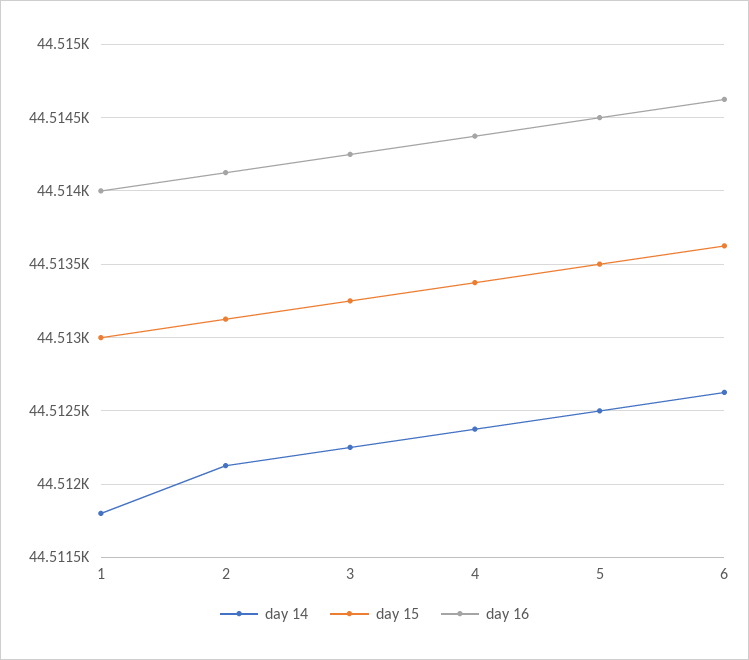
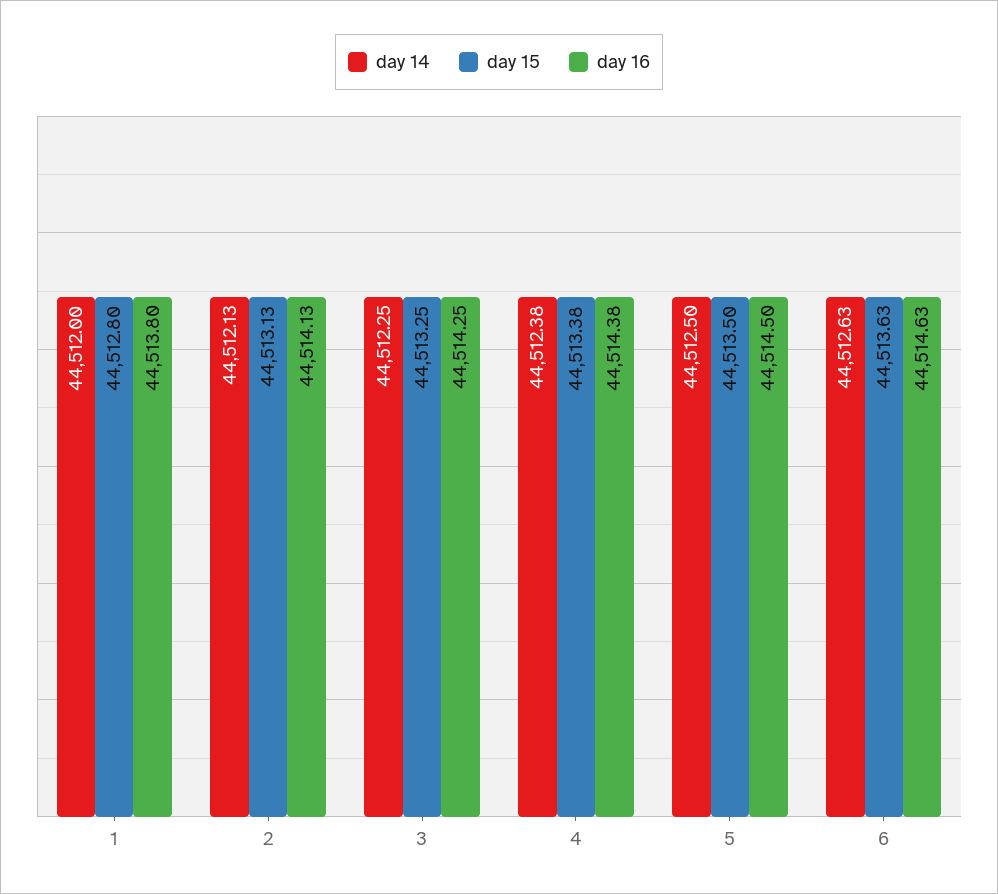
  {
    "day 14": {
-     "1": 44511.8,
+     "1": 44512,
      "2": 44512.13,
      "3": 44512.25,
      "4": 44512.38,
      "5": 44512.5,
      "6": 44512.63
    },
    "day 15": {
-     "1": 44513,
+     "1": 44512.8,
      "2": 44513.13,
      "3": 44513.25,
      "4": 44513.38,
      "5": 44513.5,
      "6": 44513.63
    },
    "day 16": {
-     "1": 44514,
+     "1": 44513.8,
      "2": 44514.13,
      "3": 44514.25,
      "4": 44514.38,
      "5": 44514.5,
      "6": 44514.63
    }
  }

